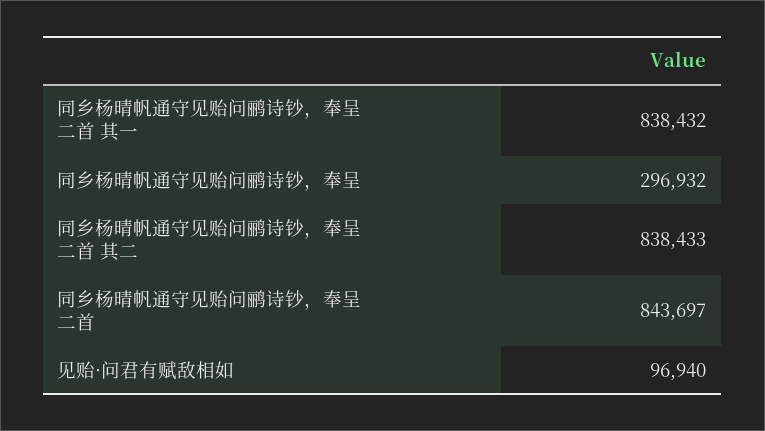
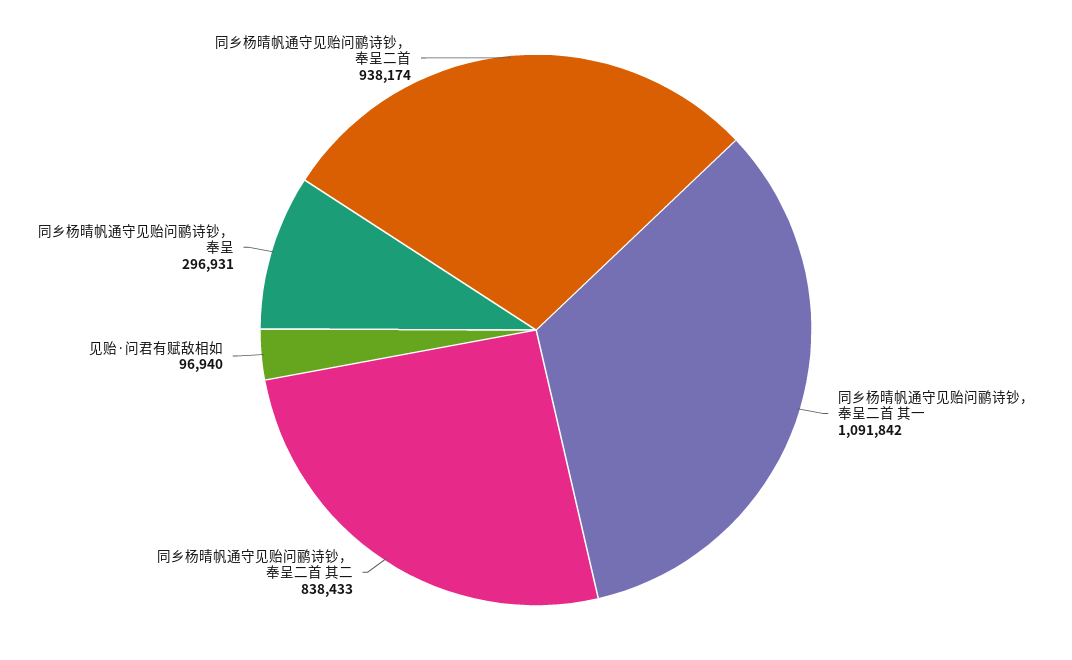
  {
-   "同乡杨晴帆通守见贻问鹂诗钞，奉呈二首 其一": 838432,
+   "同乡杨晴帆通守见贻问鹂诗钞，奉呈二首 其一": 1091842,
-   "同乡杨晴帆通守见贻问鹂诗钞，奉呈": 296932,
+   "同乡杨晴帆通守见贻问鹂诗钞，奉呈": 296931,
    "同乡杨晴帆通守见贻问鹂诗钞，奉呈二首 其二": 838433,
-   "同乡杨晴帆通守见贻问鹂诗钞，奉呈二首": 843697,
+   "同乡杨晴帆通守见贻问鹂诗钞，奉呈二首": 938174,
    "见贻·问君有赋敌相如": 96940
  }

